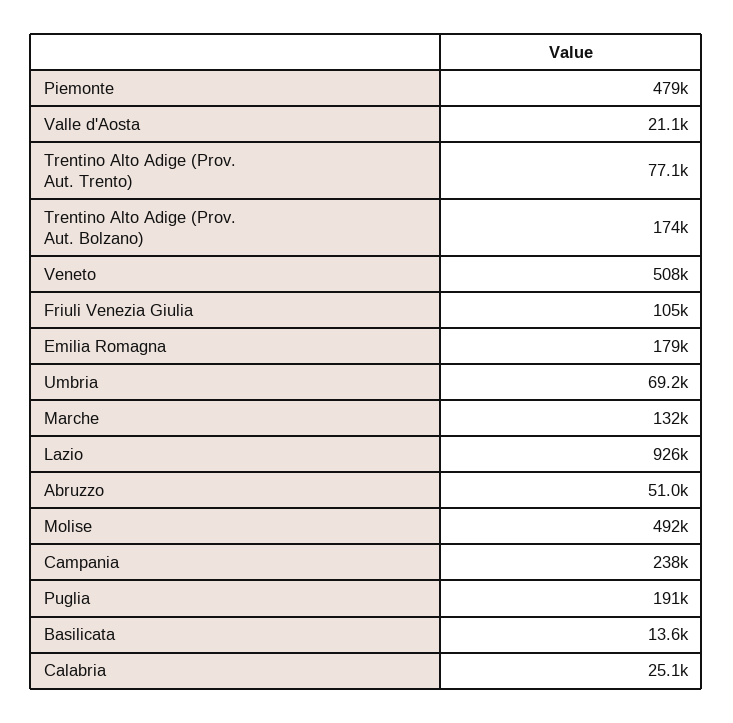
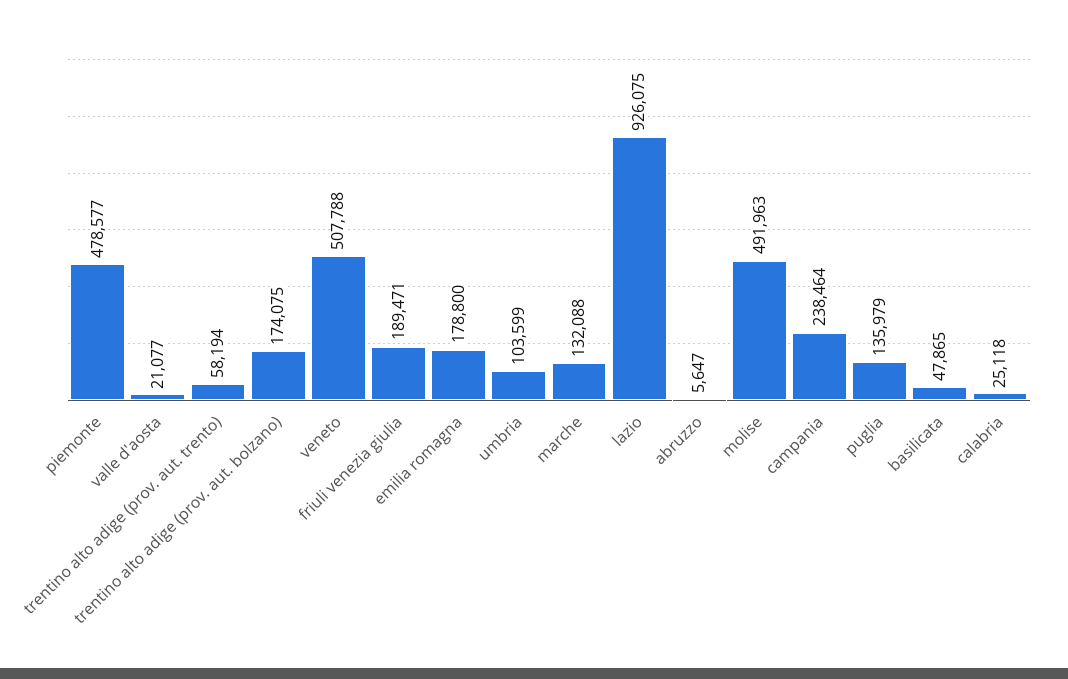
  {
    "Piemonte": 478577,
    "Valle d'Aosta": 21077,
-   "Trentino Alto Adige (Prov. Aut. Trento)": 77100,
+   "Trentino Alto Adige (Prov. Aut. Trento)": 58194,
    "Trentino Alto Adige (Prov. Aut. Bolzano)": 174075,
    "Veneto": 507788,
-   "Friuli Venezia Giulia": 105000,
+   "Friuli Venezia Giulia": 189471,
    "Emilia Romagna": 178800,
-   "Umbria": 69200,
+   "Umbria": 103599,
    "Marche": 132088,
    "Lazio": 926075,
-   "Abruzzo": 51000,
+   "Abruzzo": 5647,
    "Molise": 491963,
    "Campania": 238464,
-   "Puglia": 191000,
+   "Puglia": 135979,
-   "Basilicata": 13600,
+   "Basilicata": 47865,
    "Calabria": 25118
  }

